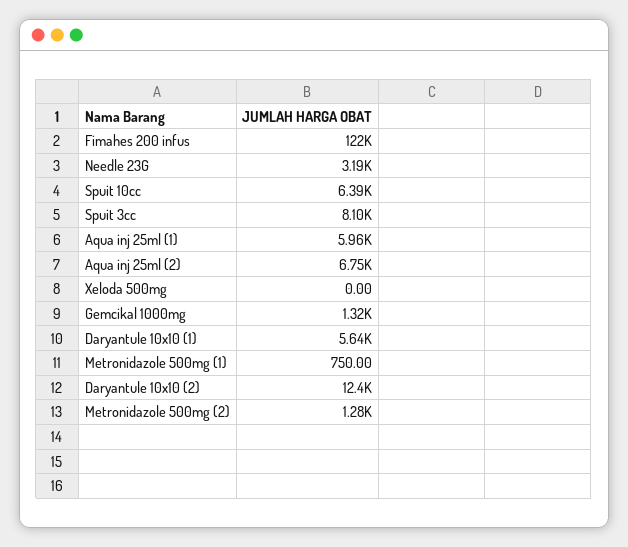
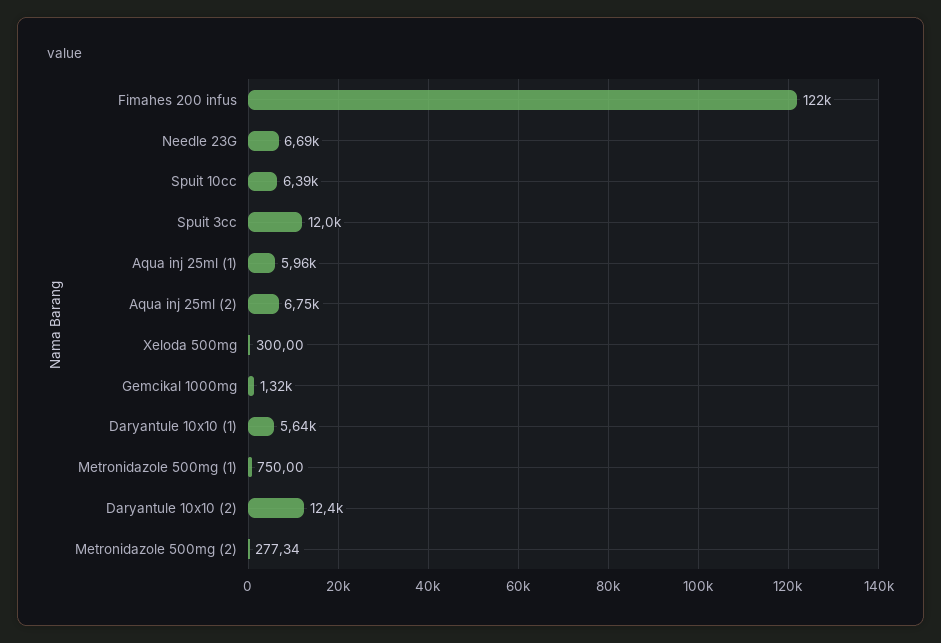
  {
    "Fimahes 200 infus": 122000,
-   "Needle 23G": 3190,
+   "Needle 23G": 6690,
    "Spuit 10cc": 6390,
-   "Spuit 3cc": 8100,
+   "Spuit 3cc": 12000,
    "Aqua inj 25ml (1)": 5960,
    "Aqua inj 25ml (2)": 6750,
-   "Xeloda 500mg": 0,
+   "Xeloda 500mg": 300,
    "Gemcikal 1000mg": 1320,
    "Daryantule 10x10 (1)": 5640,
    "Metronidazole 500mg (1)": 750,
    "Daryantule 10x10 (2)": 12400,
-   "Metronidazole 500mg (2)": 1280
+   "Metronidazole 500mg (2)": 277.34
  }

